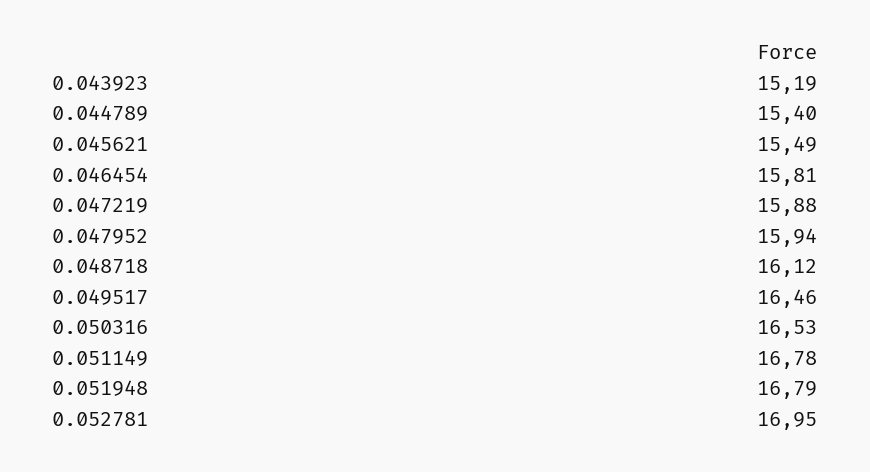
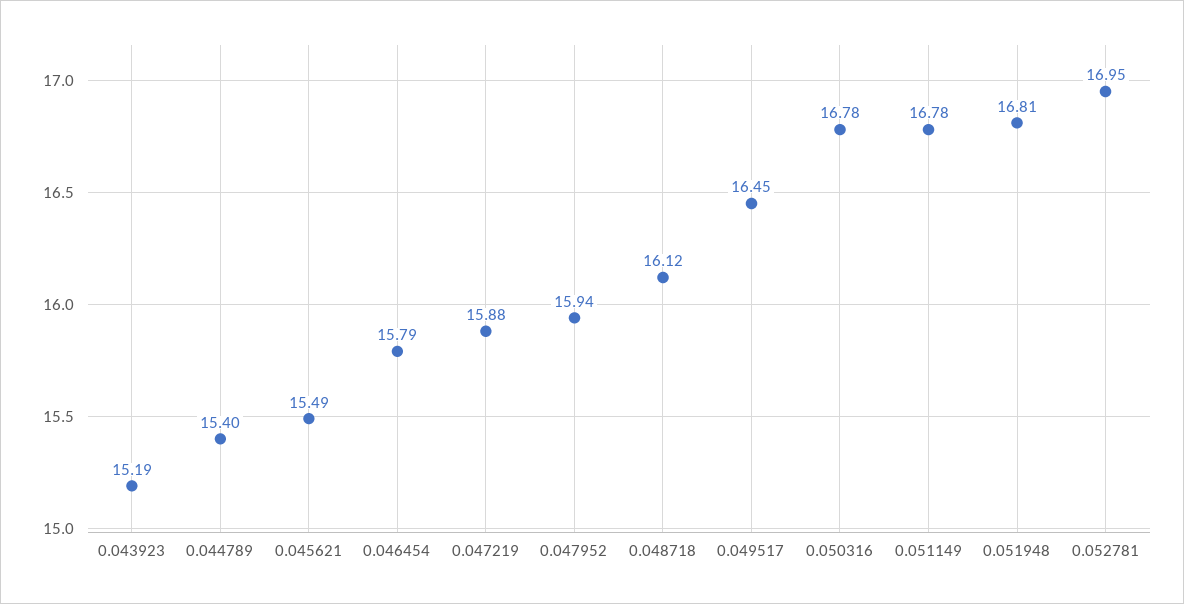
  {
    "0.043923": 15.19,
    "0.044789": 15.4,
    "0.045621": 15.49,
-   "0.046454": 15.81,
+   "0.046454": 15.79,
    "0.047219": 15.88,
    "0.047952": 15.94,
    "0.048718": 16.12,
-   "0.049517": 16.46,
+   "0.049517": 16.45,
-   "0.050316": 16.53,
+   "0.050316": 16.78,
    "0.051149": 16.78,
-   "0.051948": 16.79,
+   "0.051948": 16.81,
    "0.052781": 16.95
  }

